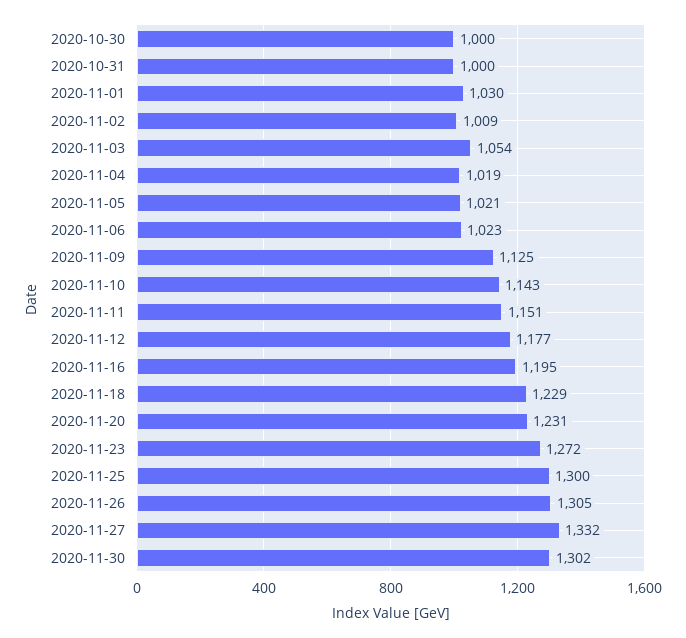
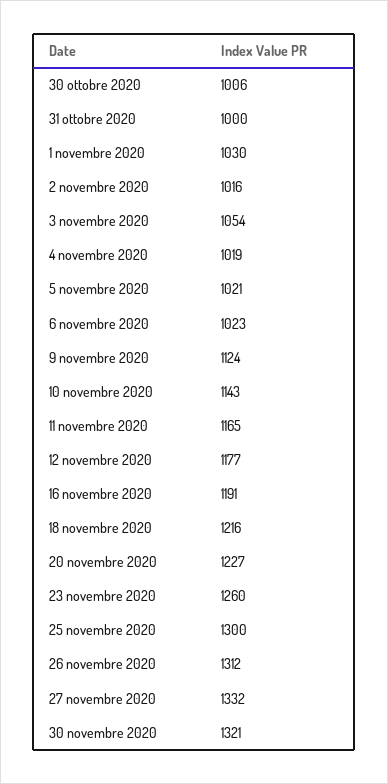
  {
-   "2020-10-30": 1000,
+   "2020-10-30": 1006,
    "2020-10-31": 1000,
    "2020-11-01": 1030,
-   "2020-11-02": 1009,
+   "2020-11-02": 1016,
    "2020-11-03": 1054,
    "2020-11-04": 1019,
    "2020-11-05": 1021,
    "2020-11-06": 1023,
-   "2020-11-09": 1125,
+   "2020-11-09": 1124,
    "2020-11-10": 1143,
-   "2020-11-11": 1151,
+   "2020-11-11": 1165,
    "2020-11-12": 1177,
-   "2020-11-16": 1195,
+   "2020-11-16": 1191,
-   "2020-11-18": 1229,
+   "2020-11-18": 1216,
-   "2020-11-20": 1231,
+   "2020-11-20": 1227,
-   "2020-11-23": 1272,
+   "2020-11-23": 1260,
    "2020-11-25": 1300,
-   "2020-11-26": 1305,
+   "2020-11-26": 1312,
    "2020-11-27": 1332,
-   "2020-11-30": 1302
+   "2020-11-30": 1321
  }

